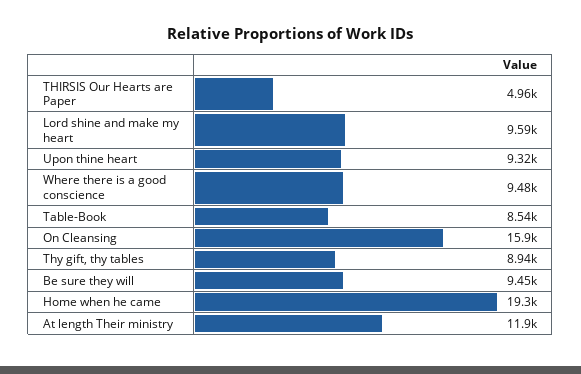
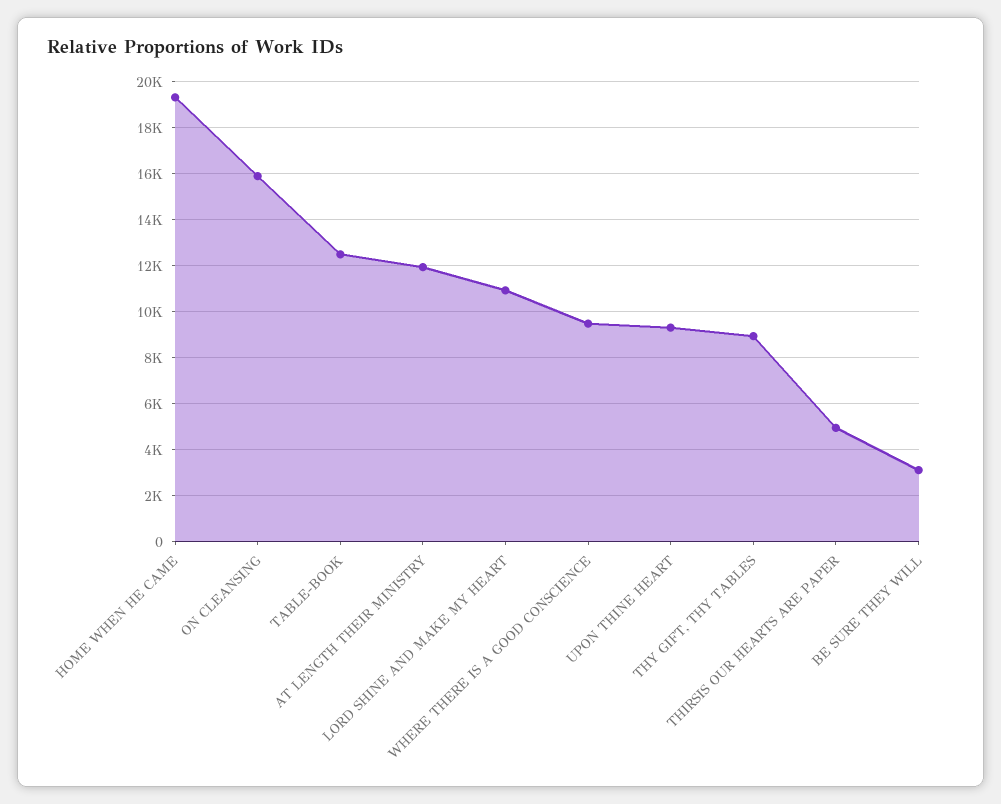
  {
    "THIRSIS Our Hearts are Paper": 4960,
-   "Lord shine and make my heart": 9590,
+   "Lord shine and make my heart": 11000,
    "Upon thine heart": 9320,
    "Where there is a good conscience": 9480,
-   "Table-Book": 8540,
+   "Table-Book": 12500,
    "On Cleansing": 15900,
    "Thy gift, thy tables": 8940,
-   "Be sure they will": 9450,
+   "Be sure they will": 3000,
    "Home when he came": 19300,
    "At length Their ministry": 11900
  }

